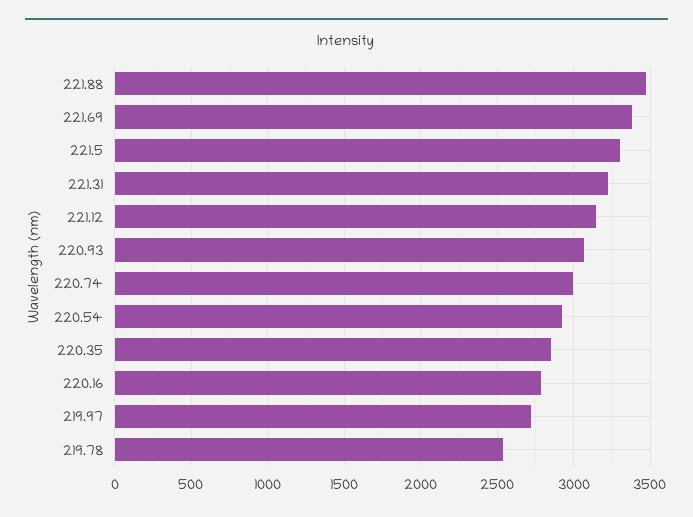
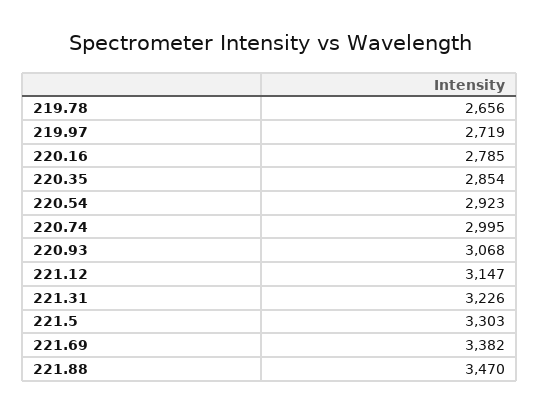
  {
    "221.88": 3470,
    "221.69": 3382,
    "221.5": 3303,
    "221.31": 3226,
    "221.12": 3147,
    "220.93": 3068,
    "220.74": 2995,
    "220.54": 2923,
    "220.35": 2854,
    "220.16": 2785,
    "219.97": 2719,
-   "219.78": 2550
+   "219.78": 2656
  }

